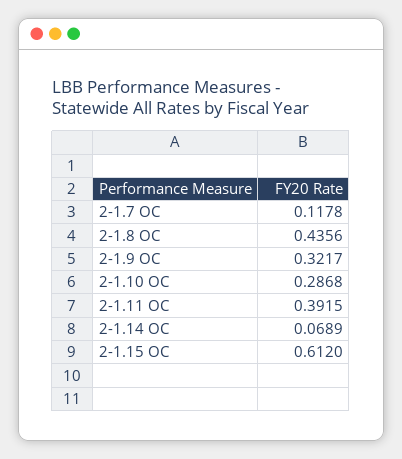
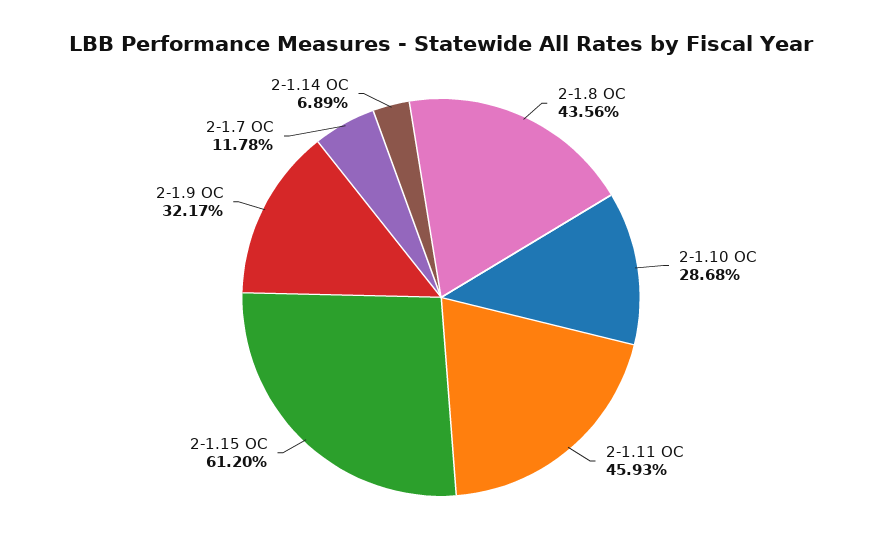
  {
    "2-1.7 OC": 0.1178,
    "2-1.8 OC": 0.4356,
    "2-1.9 OC": 0.3217,
    "2-1.10 OC": 0.2868,
-   "2-1.11 OC": 0.3915,
+   "2-1.11 OC": 0.4593,
    "2-1.14 OC": 0.0689,
    "2-1.15 OC": 0.612
  }

